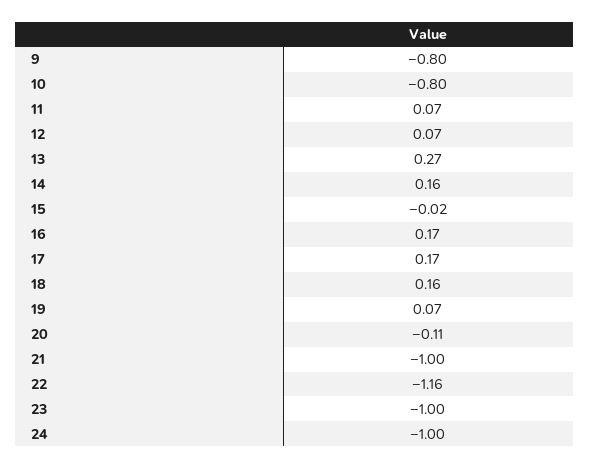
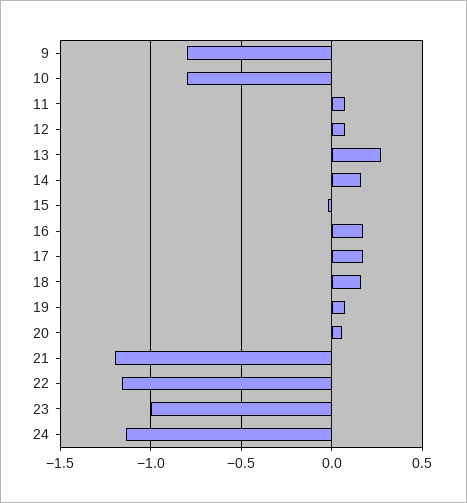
  {
    "9": -0.8,
    "10": -0.8,
    "11": 0.07,
    "12": 0.07,
    "13": 0.27,
    "14": 0.16,
    "15": -0.02,
    "16": 0.17,
    "17": 0.17,
    "18": 0.16,
    "19": 0.07,
-   "20": -0.11,
+   "20": 0.05,
-   "21": -1,
+   "21": -1.2,
    "22": -1.16,
    "23": -1,
-   "24": -1
+   "24": -1.15
  }

